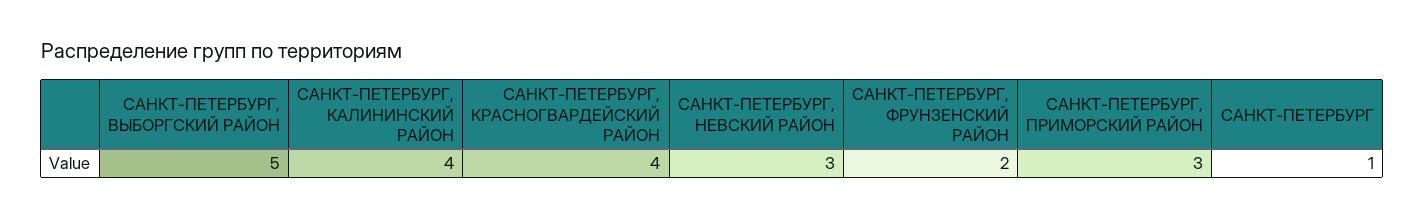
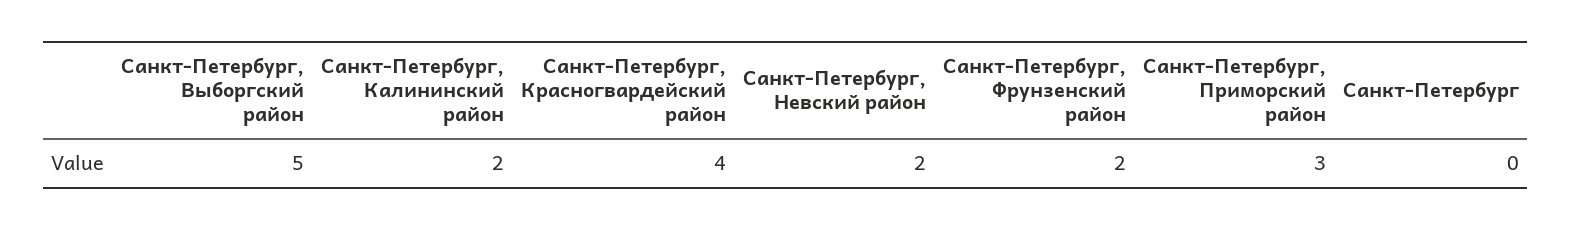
  {
    "САНКТ-ПЕТЕРБУРГ, ВЫБОРГСКИЙ РАЙОН": 5,
-   "САНКТ-ПЕТЕРБУРГ, КАЛИНИНСКИЙ РАЙОН": 4,
+   "САНКТ-ПЕТЕРБУРГ, КАЛИНИНСКИЙ РАЙОН": 2,
    "САНКТ-ПЕТЕРБУРГ, КРАСНОГВАРДЕЙСКИЙ РАЙОН": 4,
-   "САНКТ-ПЕТЕРБУРГ, НЕВСКИЙ РАЙОН": 3,
+   "САНКТ-ПЕТЕРБУРГ, НЕВСКИЙ РАЙОН": 2,
    "САНКТ-ПЕТЕРБУРГ, ФРУНЗЕНСКИЙ РАЙОН": 2,
    "САНКТ-ПЕТЕРБУРГ, ПРИМОРСКИЙ РАЙОН": 3,
-   "САНКТ-ПЕТЕРБУРГ": 1
+   "САНКТ-ПЕТЕРБУРГ": 0
  }

